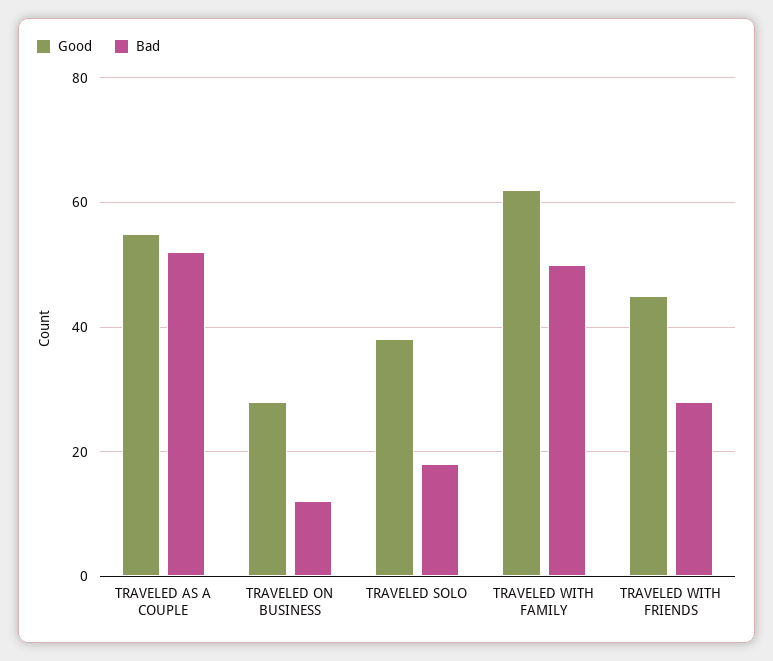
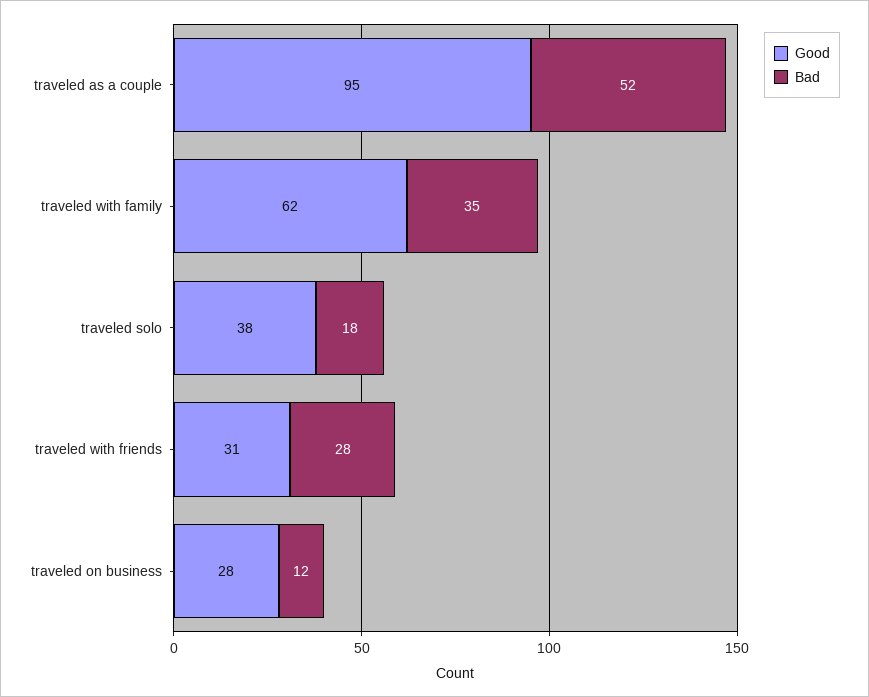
  {
    "Good": {
-     "TRAVELED AS A COUPLE": 55,
+     "TRAVELED AS A COUPLE": 95,
      "TRAVELED ON BUSINESS": 28,
      "TRAVELED SOLO": 38,
      "TRAVELED WITH FAMILY": 62,
-     "TRAVELED WITH FRIENDS": 45
+     "TRAVELED WITH FRIENDS": 31
    },
    "Bad": {
      "TRAVELED AS A COUPLE": 52,
      "TRAVELED ON BUSINESS": 12,
      "TRAVELED SOLO": 18,
-     "TRAVELED WITH FAMILY": 50,
+     "TRAVELED WITH FAMILY": 35,
      "TRAVELED WITH FRIENDS": 28
    }
  }

